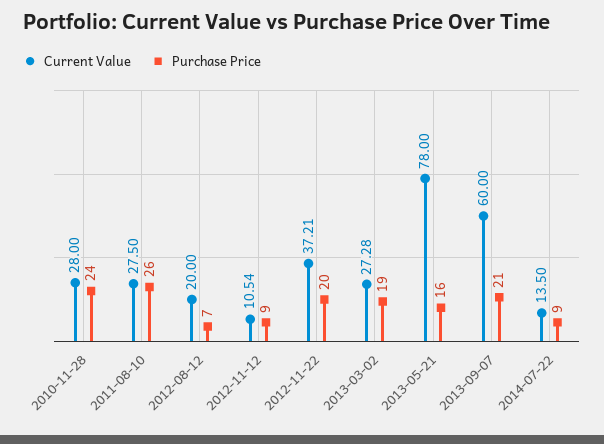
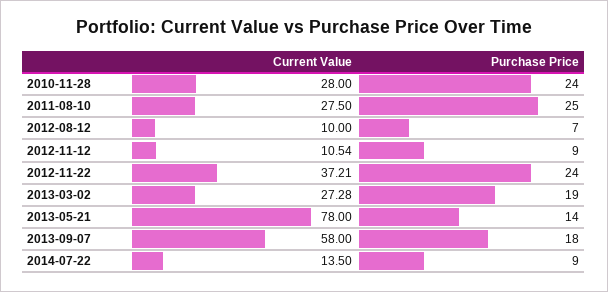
  {
    "Current Value": {
      "2010-11-28": 28,
      "2011-08-10": 27.5,
-     "2012-08-12": 20,
+     "2012-08-12": 10,
      "2012-11-12": 10.54,
      "2012-11-22": 37.21,
      "2013-03-02": 27.28,
      "2013-05-21": 78,
-     "2013-09-07": 60,
+     "2013-09-07": 58,
      "2014-07-22": 13.5
    },
    "Purchase Price": {
      "2010-11-28": 24,
-     "2011-08-10": 26,
+     "2011-08-10": 25,
      "2012-08-12": 7,
      "2012-11-12": 9,
-     "2012-11-22": 20,
+     "2012-11-22": 24,
      "2013-03-02": 19,
-     "2013-05-21": 16,
+     "2013-05-21": 14,
-     "2013-09-07": 21,
+     "2013-09-07": 18,
      "2014-07-22": 9
    }
  }

